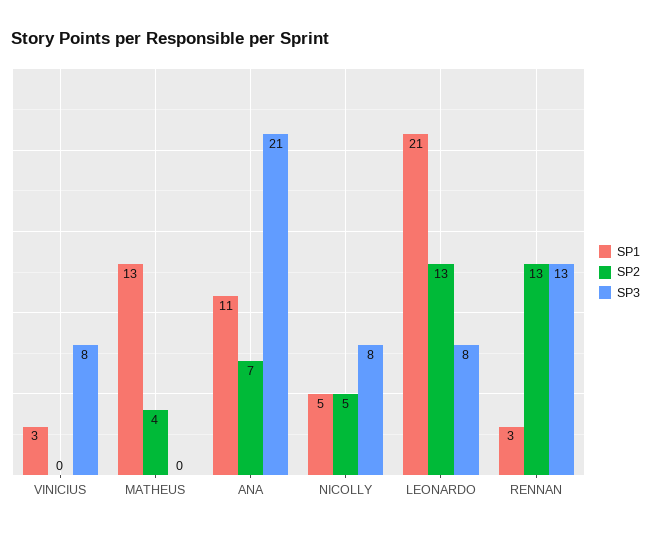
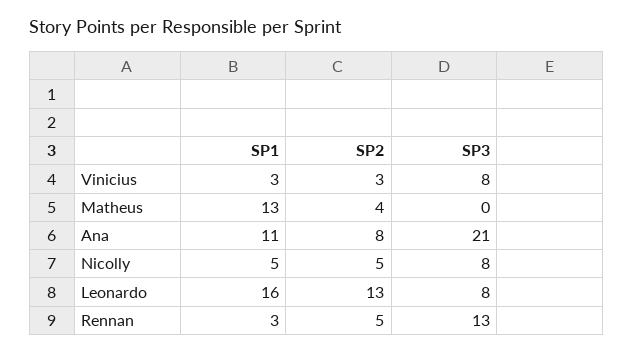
  {
    "SP1": {
      "VINICIUS": 3,
      "MATHEUS": 13,
      "ANA": 11,
      "NICOLLY": 5,
-     "LEONARDO": 21,
+     "LEONARDO": 16,
      "RENNAN": 3
    },
    "SP2": {
-     "VINICIUS": 0,
+     "VINICIUS": 3,
      "MATHEUS": 4,
-     "ANA": 7,
+     "ANA": 8,
      "NICOLLY": 5,
      "LEONARDO": 13,
-     "RENNAN": 13
+     "RENNAN": 5
    },
    "SP3": {
      "VINICIUS": 8,
      "MATHEUS": 0,
      "ANA": 21,
      "NICOLLY": 8,
      "LEONARDO": 8,
      "RENNAN": 13
    }
  }

